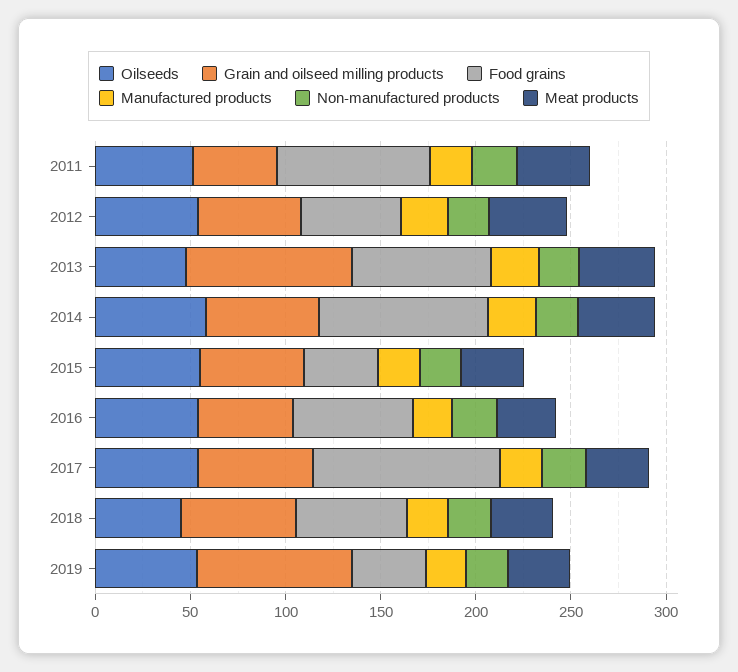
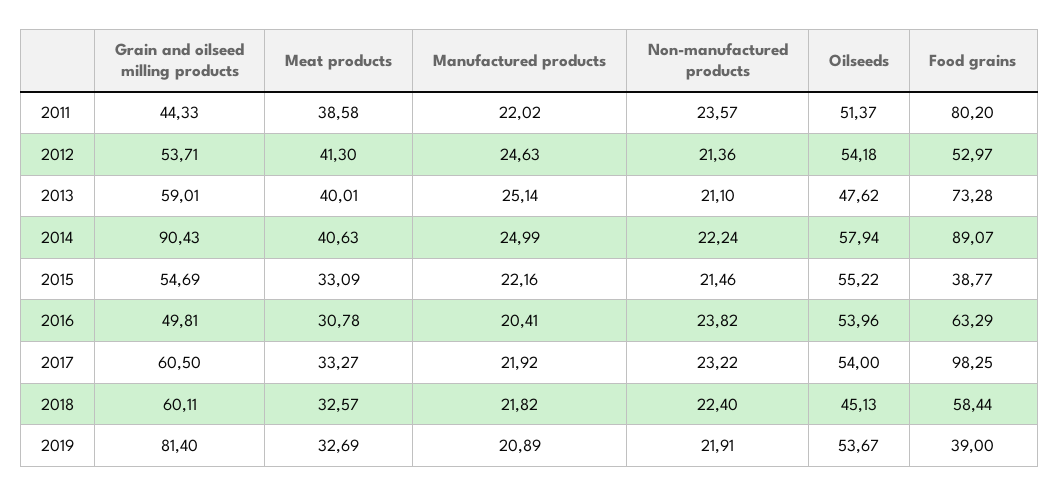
  {
    "Oilseeds": {
      "2011": 51.37,
      "2012": 54.18,
      "2013": 47.62,
      "2014": 57.94,
      "2015": 55.22,
      "2016": 53.96,
      "2017": 54,
      "2018": 45.13,
      "2019": 53.67
    },
    "Grain and oilseed milling products": {
      "2011": 44.33,
      "2012": 53.71,
-     "2013": 90,
+     "2013": 59.01,
-     "2014": 60,
+     "2014": 90.43,
      "2015": 54.69,
      "2016": 49.81,
      "2017": 60.5,
      "2018": 60.11,
      "2019": 81.4
    },
    "Food grains": {
      "2011": 80.2,
      "2012": 52.97,
      "2013": 73.28,
      "2014": 89.07,
      "2015": 38.77,
      "2016": 63.29,
      "2017": 98.25,
      "2018": 58.44,
      "2019": 39
    },
    "Manufactured products": {
      "2011": 22.02,
      "2012": 24.63,
      "2013": 25.14,
      "2014": 24.99,
      "2015": 22.16,
      "2016": 20.41,
      "2017": 21.92,
      "2018": 21.82,
      "2019": 20.89
    },
    "Non-manufactured products": {
      "2011": 23.57,
      "2012": 21.36,
      "2013": 21.1,
      "2014": 22.24,
      "2015": 21.46,
      "2016": 23.82,
      "2017": 23.22,
      "2018": 22.4,
      "2019": 21.91
    },
    "Meat products": {
      "2011": 38.58,
      "2012": 41.3,
      "2013": 40.01,
      "2014": 40.63,
      "2015": 33.09,
      "2016": 30.78,
      "2017": 33.27,
      "2018": 32.57,
      "2019": 32.69
    }
  }

